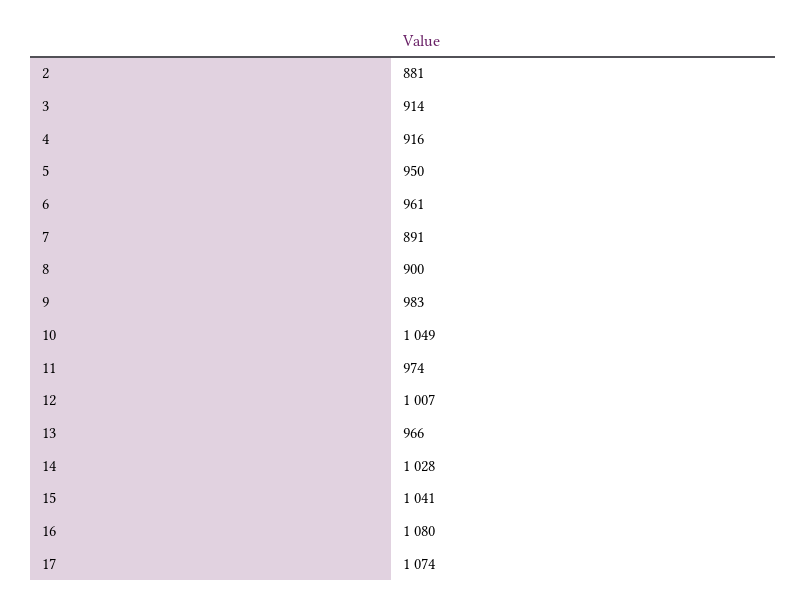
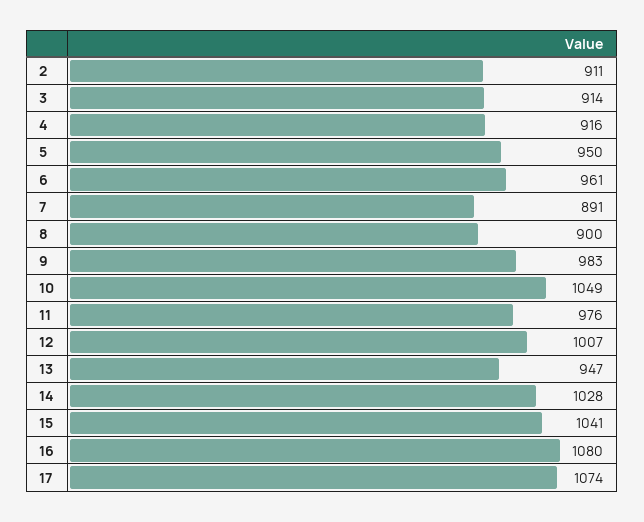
  {
-   "2": 881,
+   "2": 911,
    "3": 914,
    "4": 916,
    "5": 950,
    "6": 961,
    "7": 891,
    "8": 900,
    "9": 983,
    "10": 1049,
-   "11": 974,
+   "11": 976,
    "12": 1007,
-   "13": 966,
+   "13": 947,
    "14": 1028,
    "15": 1041,
    "16": 1080,
    "17": 1074
  }

